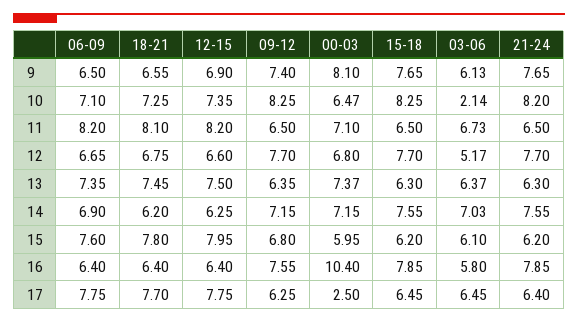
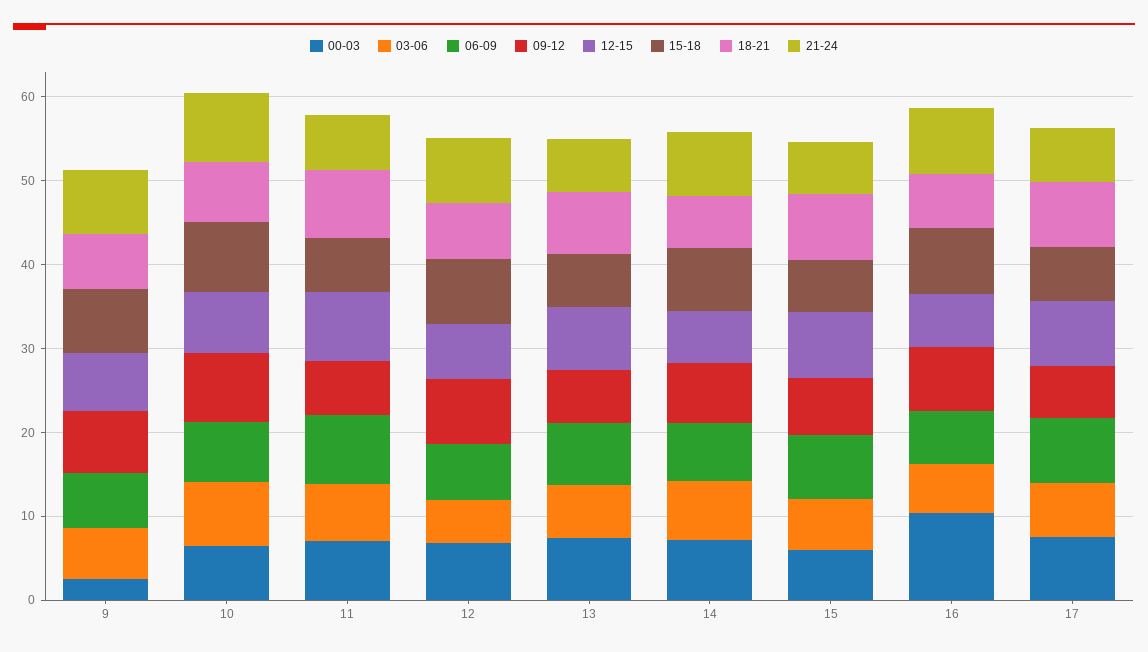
  {
    "06-09": {
      "9": 6.5,
      "10": 7.1,
      "11": 8.2,
      "12": 6.65,
      "13": 7.35,
      "14": 6.9,
      "15": 7.6,
      "16": 6.4,
      "17": 7.75
    },
    "18-21": {
      "9": 6.55,
      "10": 7.25,
      "11": 8.1,
      "12": 6.75,
      "13": 7.45,
      "14": 6.2,
      "15": 7.8,
      "16": 6.4,
      "17": 7.7
    },
    "12-15": {
      "9": 6.9,
      "10": 7.35,
      "11": 8.2,
      "12": 6.6,
      "13": 7.5,
      "14": 6.25,
      "15": 7.95,
      "16": 6.4,
      "17": 7.75
    },
    "09-12": {
      "9": 7.4,
      "10": 8.25,
      "11": 6.5,
      "12": 7.7,
      "13": 6.35,
      "14": 7.15,
      "15": 6.8,
      "16": 7.55,
      "17": 6.25
    },
    "00-03": {
-     "9": 8.1,
+     "9": 2,
      "10": 6.47,
      "11": 7.1,
      "12": 6.8,
      "13": 7.37,
      "14": 7.15,
      "15": 5.95,
      "16": 10.4,
-     "17": 2.5
+     "17": 8
    },
    "15-18": {
      "9": 7.65,
      "10": 8.25,
      "11": 6.5,
      "12": 7.7,
      "13": 6.3,
      "14": 7.55,
      "15": 6.2,
      "16": 7.85,
      "17": 6.45
    },
    "03-06": {
      "9": 6.13,
-     "10": 2.14,
+     "10": 8,
      "11": 6.73,
      "12": 5.17,
      "13": 6.37,
      "14": 7.03,
      "15": 6.1,
      "16": 5.8,
      "17": 6.45
    },
    "21-24": {
      "9": 7.65,
      "10": 8.2,
      "11": 6.5,
      "12": 7.7,
      "13": 6.3,
      "14": 7.55,
      "15": 6.2,
      "16": 7.85,
      "17": 6.4
    }
  }

